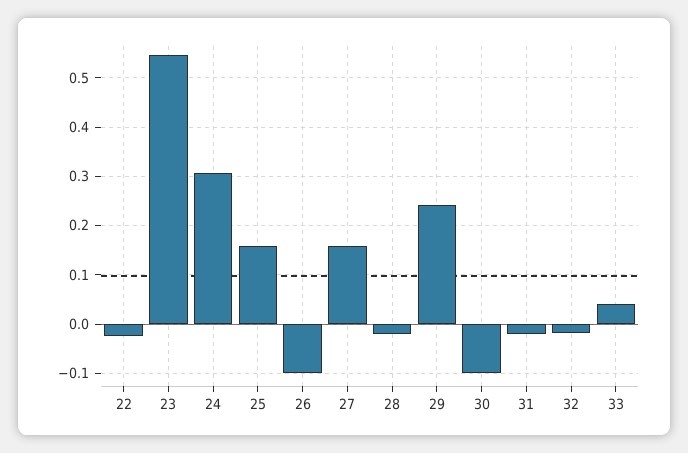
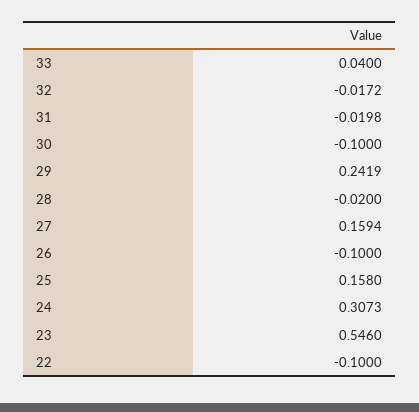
  {
-   "22": -0.02,
+   "22": -0.1,
    "23": 0.546,
    "24": 0.3073,
    "25": 0.158,
    "26": -0.1,
    "27": 0.1594,
    "28": -0.02,
    "29": 0.2419,
    "30": -0.1,
    "31": -0.0198,
    "32": -0.0172,
    "33": 0.04
  }

